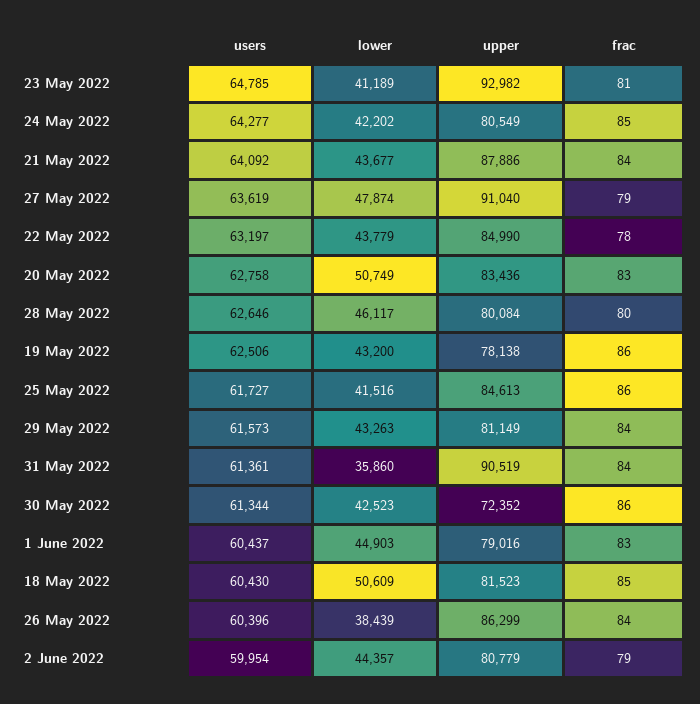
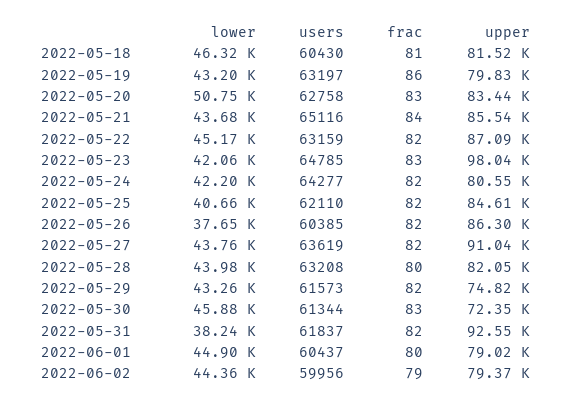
  {
    "users": {
      "23 May 2022": 64785,
      "24 May 2022": 64277,
-     "21 May 2022": 64092,
+     "21 May 2022": 65116,
      "27 May 2022": 63619,
-     "22 May 2022": 63197,
+     "22 May 2022": 63159,
      "20 May 2022": 62758,
-     "28 May 2022": 62646,
+     "28 May 2022": 63208,
-     "19 May 2022": 62506,
+     "19 May 2022": 63197,
-     "25 May 2022": 61727,
+     "25 May 2022": 62110,
      "29 May 2022": 61573,
-     "31 May 2022": 61361,
+     "31 May 2022": 61837,
      "30 May 2022": 61344,
      "1 June 2022": 60437,
      "18 May 2022": 60430,
-     "26 May 2022": 60396,
+     "26 May 2022": 60385,
-     "2 June 2022": 59954
+     "2 June 2022": 59956
    },
    "lower": {
-     "23 May 2022": 41189,
+     "23 May 2022": 42060,
      "24 May 2022": 42202,
      "21 May 2022": 43677,
-     "27 May 2022": 47874,
+     "27 May 2022": 43760,
-     "22 May 2022": 43779,
+     "22 May 2022": 45170,
      "20 May 2022": 50749,
-     "28 May 2022": 46117,
+     "28 May 2022": 43980,
      "19 May 2022": 43200,
-     "25 May 2022": 41516,
+     "25 May 2022": 40660,
      "29 May 2022": 43263,
-     "31 May 2022": 35860,
+     "31 May 2022": 38240,
-     "30 May 2022": 42523,
+     "30 May 2022": 45880,
      "1 June 2022": 44903,
-     "18 May 2022": 50609,
+     "18 May 2022": 46320,
-     "26 May 2022": 38439,
+     "26 May 2022": 37650,
      "2 June 2022": 44357
    },
    "upper": {
-     "23 May 2022": 92982,
+     "23 May 2022": 98040,
      "24 May 2022": 80549,
-     "21 May 2022": 87886,
+     "21 May 2022": 85540,
      "27 May 2022": 91040,
-     "22 May 2022": 84990,
+     "22 May 2022": 87090,
      "20 May 2022": 83436,
-     "28 May 2022": 80084,
+     "28 May 2022": 82050,
-     "19 May 2022": 78138,
+     "19 May 2022": 79830,
      "25 May 2022": 84613,
-     "29 May 2022": 81149,
+     "29 May 2022": 74820,
-     "31 May 2022": 90519,
+     "31 May 2022": 92550,
      "30 May 2022": 72352,
      "1 June 2022": 79016,
      "18 May 2022": 81523,
      "26 May 2022": 86299,
-     "2 June 2022": 80779
+     "2 June 2022": 79370
    },
    "frac": {
-     "23 May 2022": 81,
+     "23 May 2022": 83,
-     "24 May 2022": 85,
+     "24 May 2022": 82,
      "21 May 2022": 84,
-     "27 May 2022": 79,
+     "27 May 2022": 82,
-     "22 May 2022": 78,
+     "22 May 2022": 82,
      "20 May 2022": 83,
      "28 May 2022": 80,
      "19 May 2022": 86,
-     "25 May 2022": 86,
+     "25 May 2022": 82,
-     "29 May 2022": 84,
+     "29 May 2022": 82,
-     "31 May 2022": 84,
+     "31 May 2022": 82,
-     "30 May 2022": 86,
+     "30 May 2022": 83,
-     "1 June 2022": 83,
+     "1 June 2022": 80,
-     "18 May 2022": 85,
+     "18 May 2022": 81,
-     "26 May 2022": 84,
+     "26 May 2022": 82,
      "2 June 2022": 79
    }
  }

